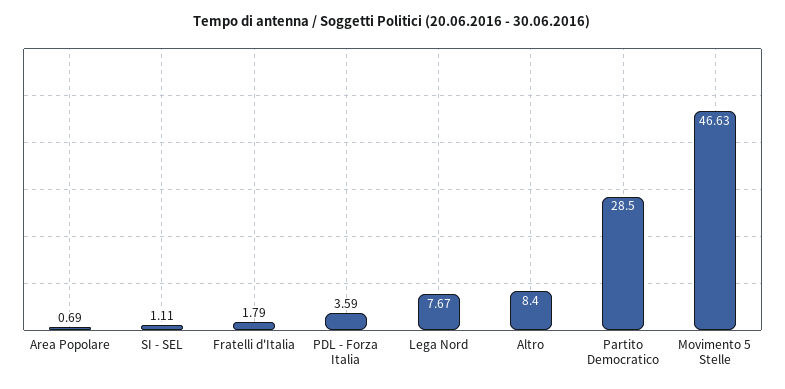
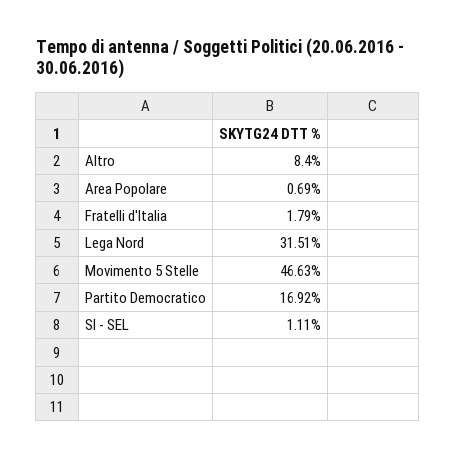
  {
    "Area Popolare": 0.69,
    "SI - SEL": 1.11,
    "Fratelli d'Italia": 1.79,
-   "PDL - Forza Italia": 3.59,
-   "Lega Nord": 7.67,
+   "Lega Nord": 31.51,
    "Altro": 8.4,
-   "Partito Democratico": 28.5,
+   "Partito Democratico": 16.92,
    "Movimento 5 Stelle": 46.63
  }

